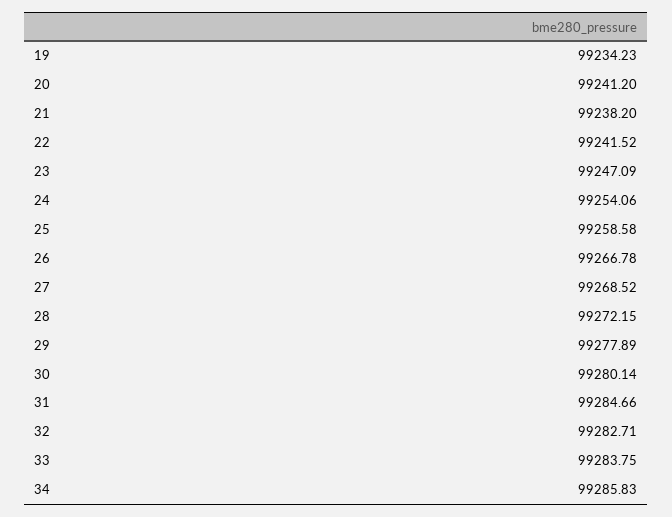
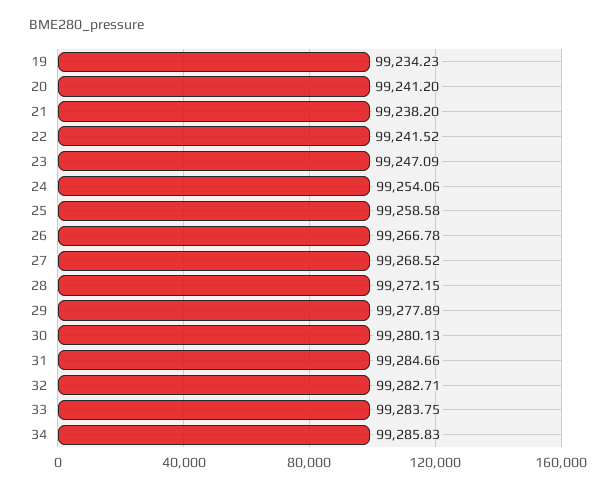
  {
    "19": 99234.23,
    "20": 99241.2,
    "21": 99238.2,
    "22": 99241.52,
    "23": 99247.09,
    "24": 99254.06,
    "25": 99258.58,
    "26": 99266.78,
    "27": 99268.52,
    "28": 99272.15,
    "29": 99277.89,
-   "30": 99280.14,
+   "30": 99280.13,
    "31": 99284.66,
    "32": 99282.71,
    "33": 99283.75,
    "34": 99285.83
  }

